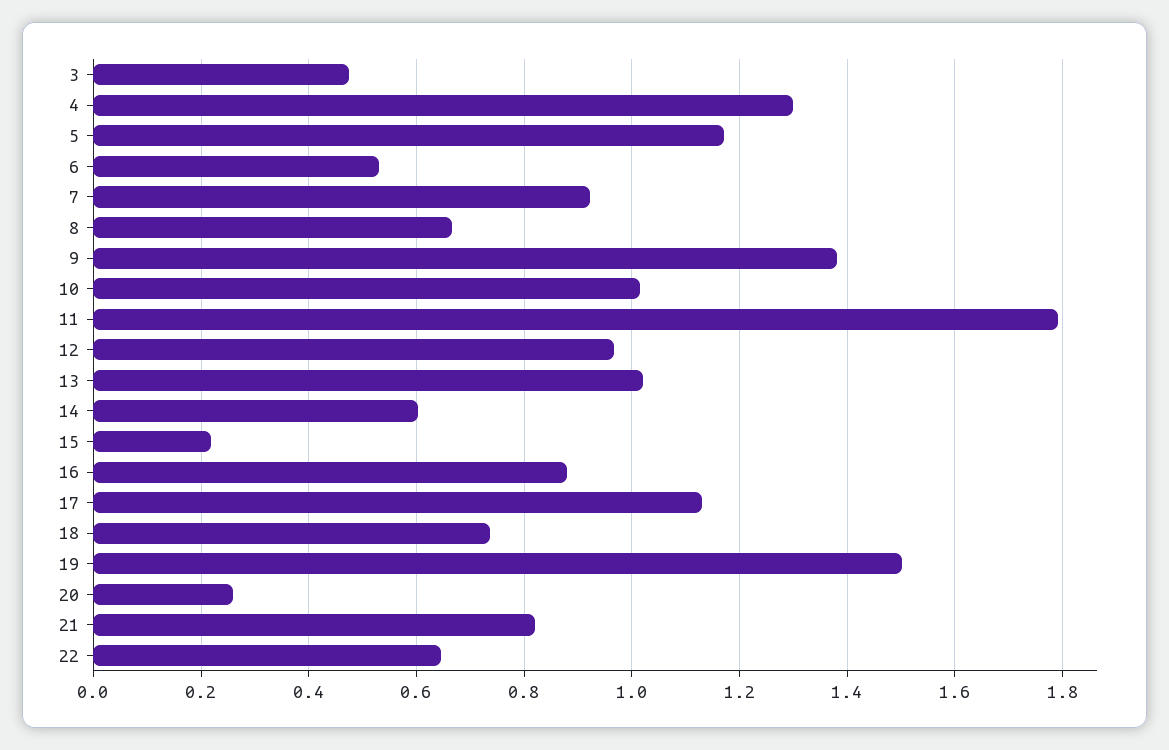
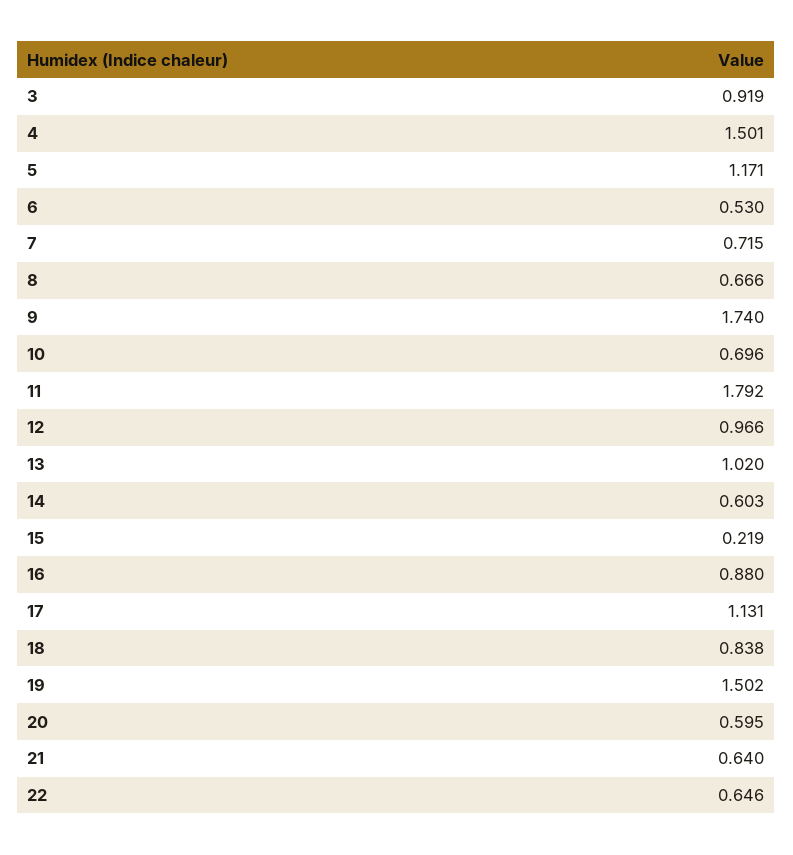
  {
-   "3": 0.48,
+   "3": 0.919,
-   "4": 1.3,
+   "4": 1.501,
    "5": 1.171,
    "6": 0.53,
-   "7": 0.92,
+   "7": 0.715,
    "8": 0.666,
-   "9": 1.38,
+   "9": 1.74,
-   "10": 1.02,
+   "10": 0.696,
    "11": 1.792,
    "12": 0.966,
    "13": 1.02,
    "14": 0.603,
    "15": 0.219,
    "16": 0.88,
    "17": 1.131,
-   "18": 0.74,
+   "18": 0.838,
    "19": 1.502,
-   "20": 0.26,
+   "20": 0.595,
-   "21": 0.82,
+   "21": 0.64,
    "22": 0.646
  }

